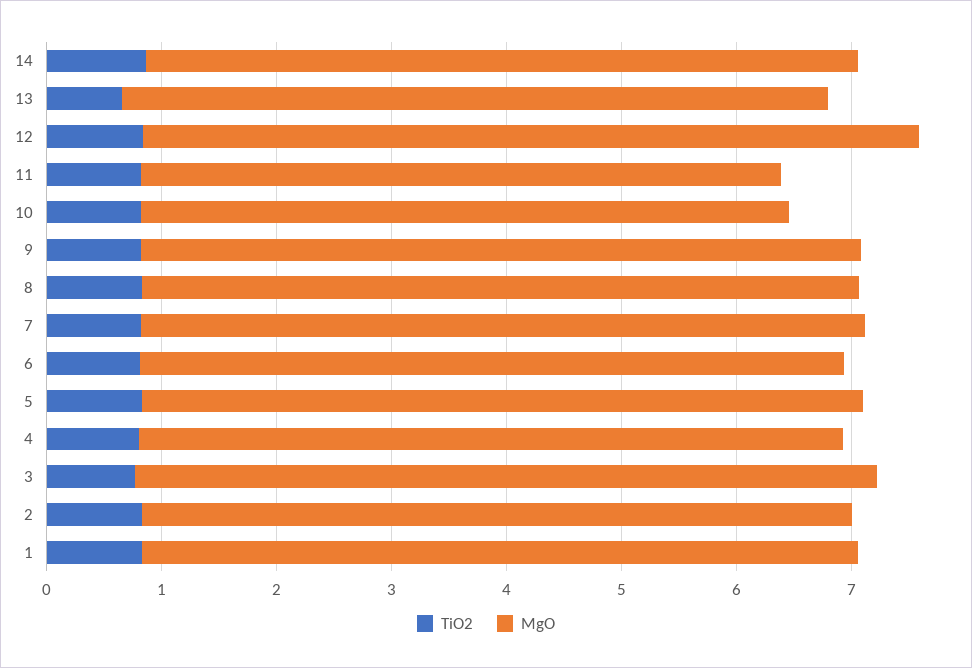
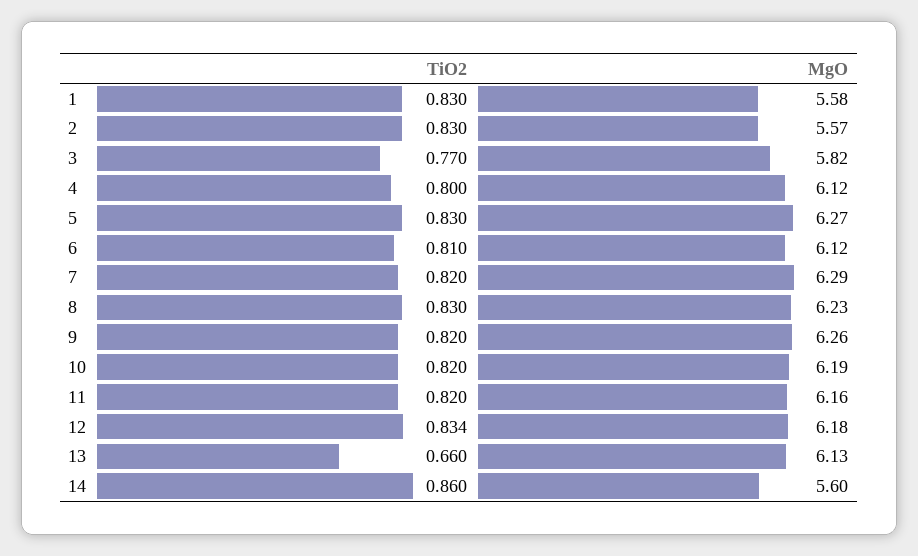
  {
    "TiO2": {
      "14": 0.86,
      "13": 0.66,
      "12": 0.834,
      "11": 0.82,
      "10": 0.82,
      "9": 0.82,
      "8": 0.83,
      "7": 0.82,
      "6": 0.81,
      "5": 0.83,
      "4": 0.8,
      "3": 0.77,
      "2": 0.83,
      "1": 0.83
    },
    "MgO": {
-     "14": 6.2,
+     "14": 5.6,
      "13": 6.13,
-     "12": 6.8,
+     "12": 6.18,
-     "11": 5.6,
+     "11": 6.16,
-     "10": 5.6,
+     "10": 6.19,
      "9": 6.26,
      "8": 6.23,
      "7": 6.29,
      "6": 6.12,
      "5": 6.27,
      "4": 6.12,
-     "3": 6.4,
+     "3": 5.82,
-     "2": 6.2,
+     "2": 5.57,
-     "1": 6.2
+     "1": 5.58
    }
  }

